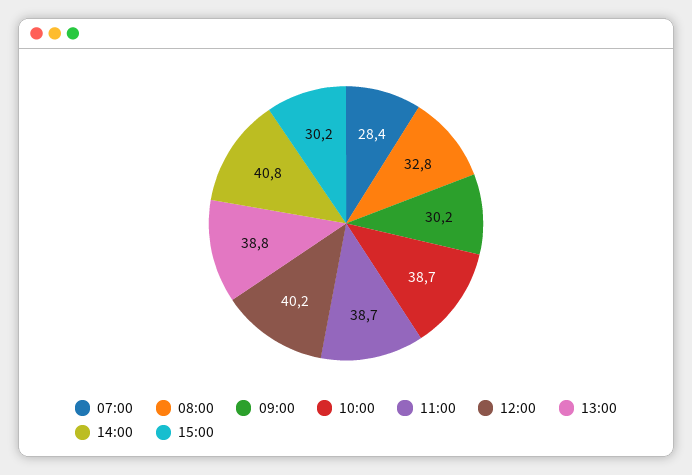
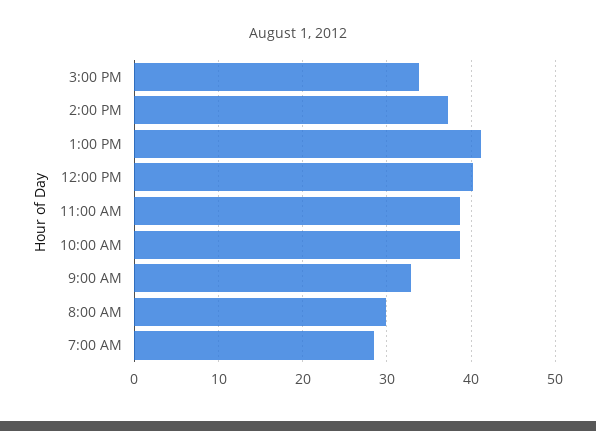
  {
    "07:00": 28.4,
-   "08:00": 32.8,
+   "08:00": 30,
-   "09:00": 30.2,
+   "09:00": 33,
    "10:00": 38.7,
    "11:00": 38.7,
    "12:00": 40.2,
-   "13:00": 38.8,
+   "13:00": 41,
-   "14:00": 40.8,
+   "14:00": 37,
-   "15:00": 30.2
+   "15:00": 34
  }

